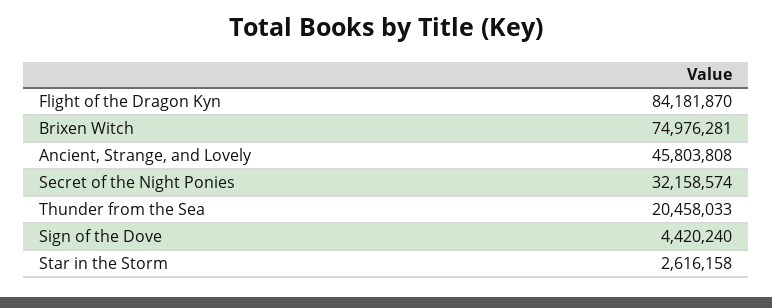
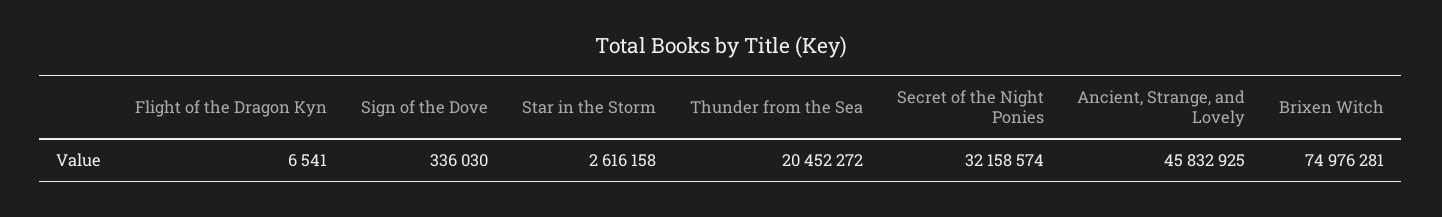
  {
-   "Flight of the Dragon Kyn": 84181870,
+   "Flight of the Dragon Kyn": 6541,
    "Brixen Witch": 74976281,
-   "Ancient, Strange, and Lovely": 45803808,
+   "Ancient, Strange, and Lovely": 45832925,
    "Secret of the Night Ponies": 32158574,
-   "Thunder from the Sea": 20458033,
+   "Thunder from the Sea": 20452272,
-   "Sign of the Dove": 4420240,
+   "Sign of the Dove": 336030,
    "Star in the Storm": 2616158
  }

